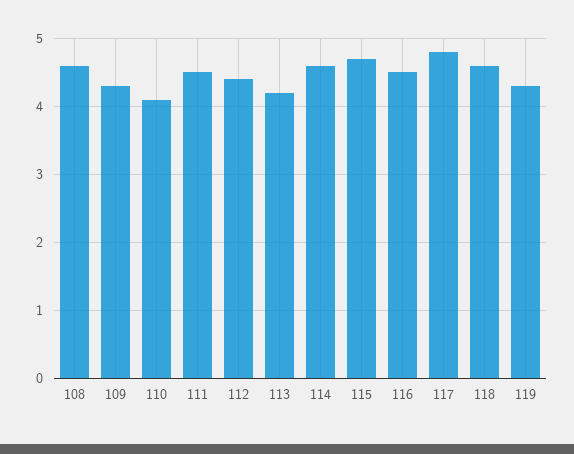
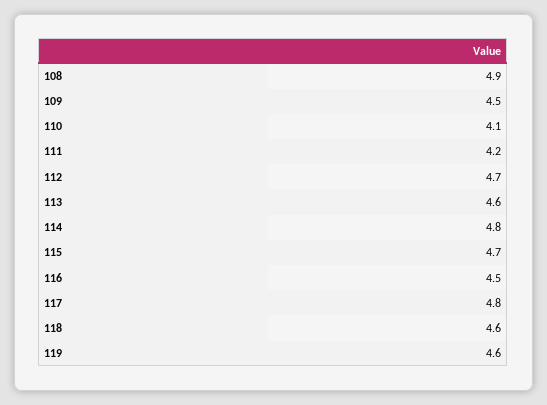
  {
-   "108": 4.6,
+   "108": 4.9,
-   "109": 4.3,
+   "109": 4.5,
    "110": 4.1,
-   "111": 4.5,
+   "111": 4.2,
-   "112": 4.4,
+   "112": 4.7,
-   "113": 4.2,
+   "113": 4.6,
-   "114": 4.6,
+   "114": 4.8,
    "115": 4.7,
    "116": 4.5,
    "117": 4.8,
    "118": 4.6,
-   "119": 4.3
+   "119": 4.6
  }

